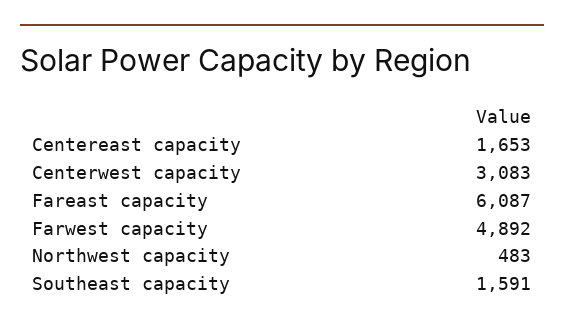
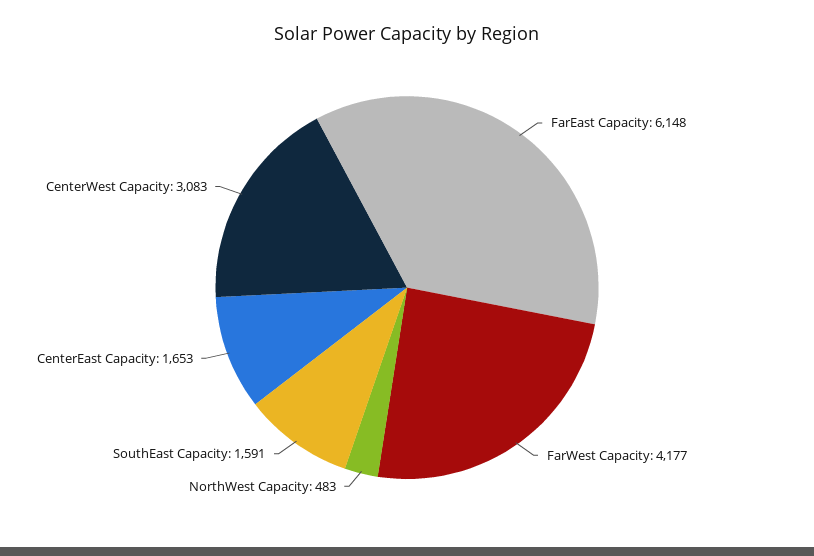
  {
    "Centereast capacity": 1653,
    "Centerwest capacity": 3083,
-   "Fareast capacity": 6087,
+   "Fareast capacity": 6148,
-   "Farwest capacity": 4892,
+   "Farwest capacity": 4177,
    "Northwest capacity": 483,
    "Southeast capacity": 1591
  }

